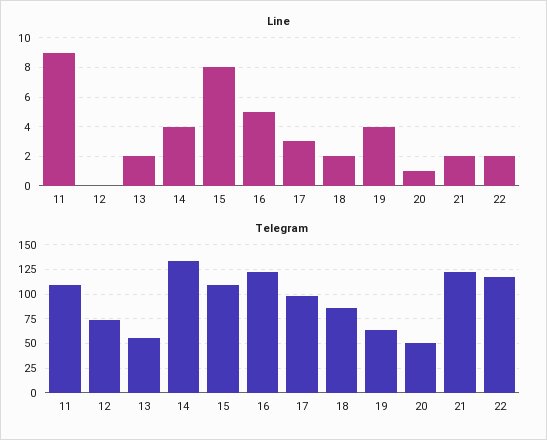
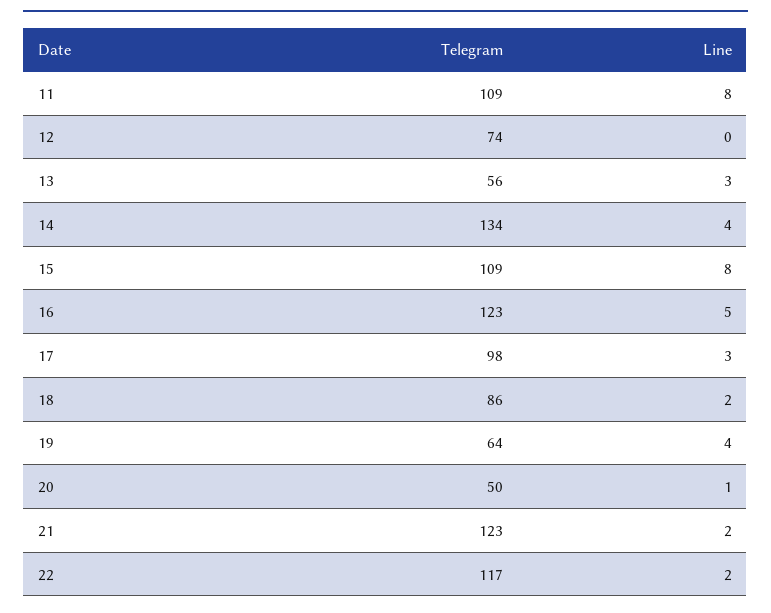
  {
    "Line": {
-     "11": 9,
+     "11": 8,
      "12": 0,
-     "13": 2,
+     "13": 3,
      "14": 4,
      "15": 8,
      "16": 5,
      "17": 3,
      "18": 2,
      "19": 4,
      "20": 1,
      "21": 2,
      "22": 2
    },
    "Telegram": {
      "11": 109,
      "12": 74,
      "13": 56,
      "14": 134,
      "15": 109,
      "16": 123,
      "17": 98,
      "18": 86,
      "19": 64,
      "20": 50,
      "21": 123,
      "22": 117
    }
  }

